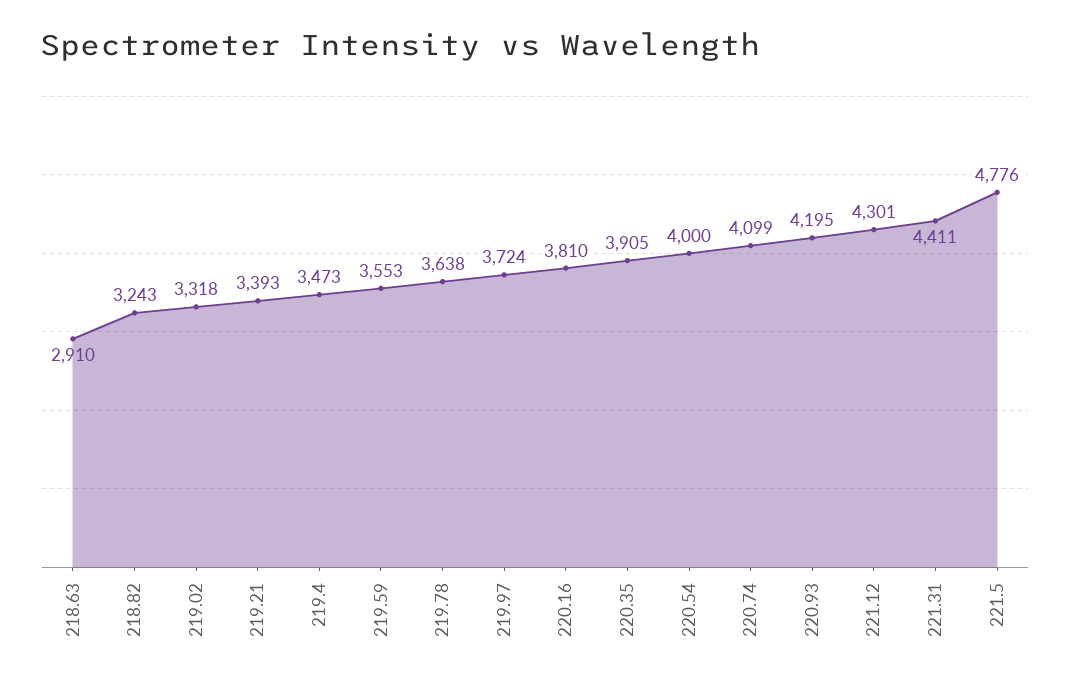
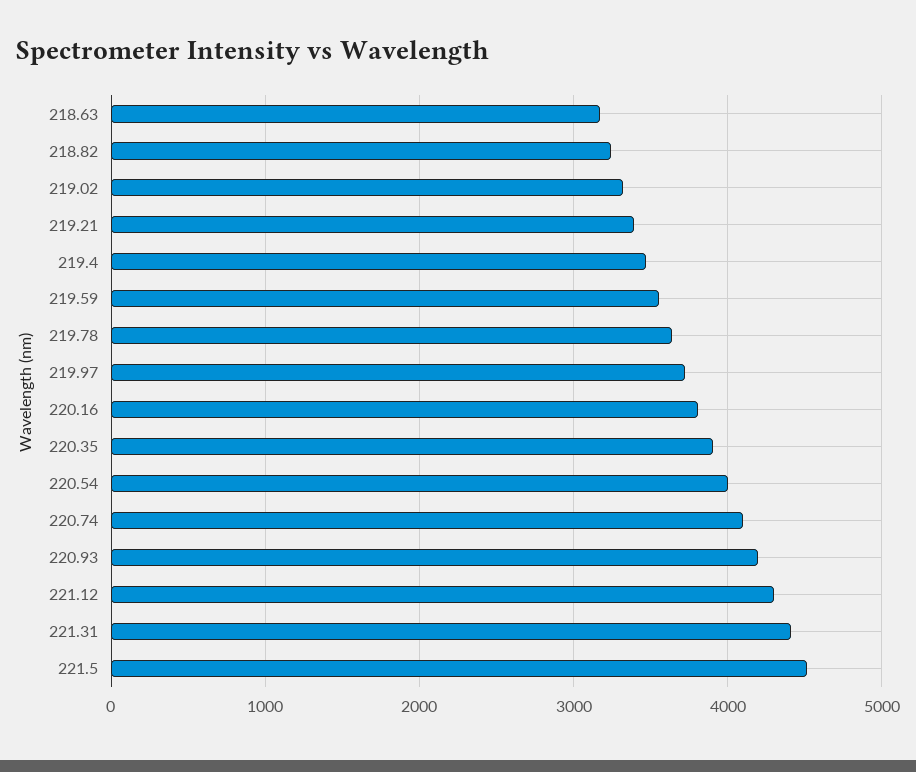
  {
-   "218.63": 2910,
+   "218.63": 3200,
    "218.82": 3243,
    "219.02": 3318,
    "219.21": 3393,
    "219.4": 3473,
    "219.59": 3553,
    "219.78": 3638,
    "219.97": 3724,
    "220.16": 3810,
    "220.35": 3905,
    "220.54": 4000,
    "220.74": 4099,
    "220.93": 4195,
    "221.12": 4301,
    "221.31": 4411,
-   "221.5": 4776
+   "221.5": 4500
  }

